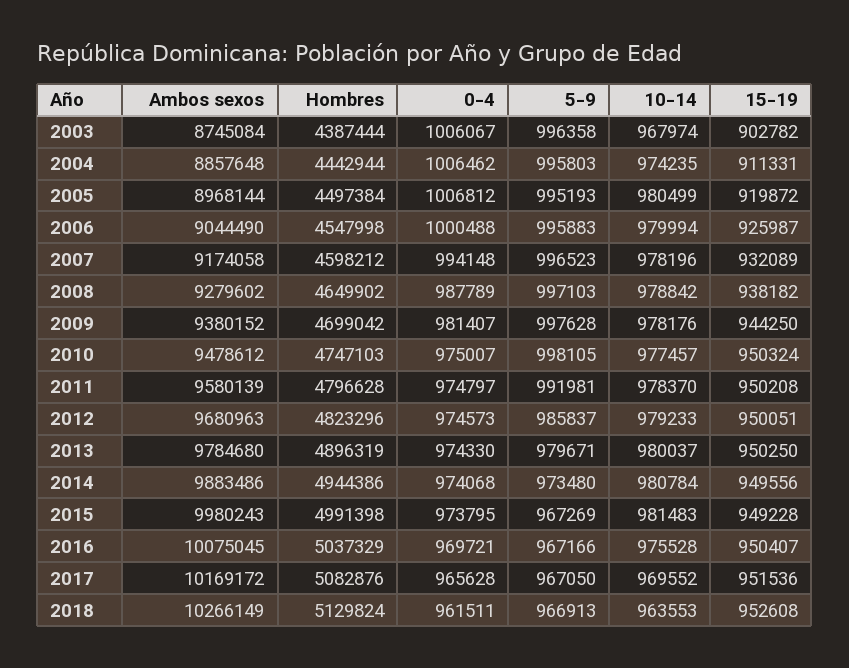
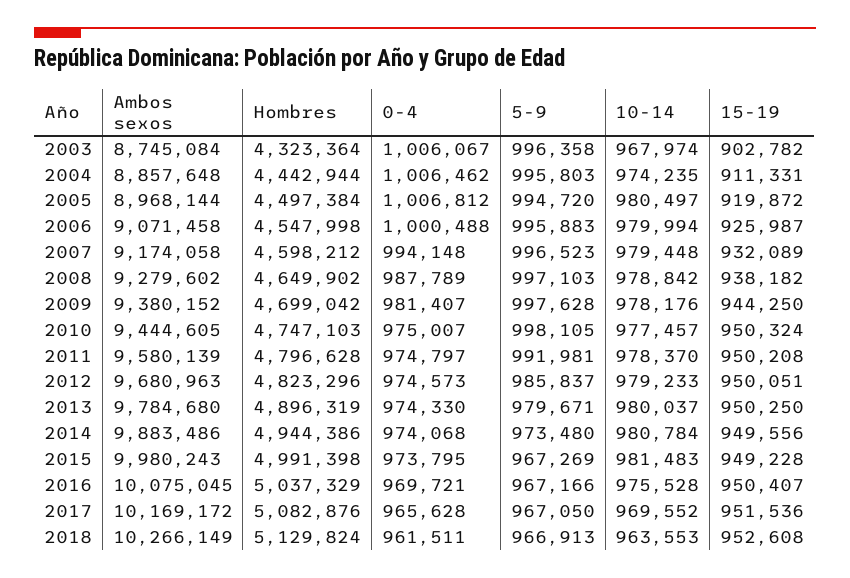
  {
    "Ambos sexos": {
      "2003": 8745084,
      "2004": 8857648,
      "2005": 8968144,
-     "2006": 9044490,
+     "2006": 9071458,
      "2007": 9174058,
      "2008": 9279602,
      "2009": 9380152,
-     "2010": 9478612,
+     "2010": 9444605,
      "2011": 9580139,
      "2012": 9680963,
      "2013": 9784680,
      "2014": 9883486,
      "2015": 9980243,
      "2016": 10075045,
      "2017": 10169172,
      "2018": 10266149
    },
    "Hombres": {
-     "2003": 4387444,
+     "2003": 4323364,
      "2004": 4442944,
      "2005": 4497384,
      "2006": 4547998,
      "2007": 4598212,
      "2008": 4649902,
      "2009": 4699042,
      "2010": 4747103,
      "2011": 4796628,
      "2012": 4823296,
      "2013": 4896319,
      "2014": 4944386,
      "2015": 4991398,
      "2016": 5037329,
      "2017": 5082876,
      "2018": 5129824
    },
    "0-4": {
      "2003": 1006067,
      "2004": 1006462,
      "2005": 1006812,
      "2006": 1000488,
      "2007": 994148,
      "2008": 987789,
      "2009": 981407,
      "2010": 975007,
      "2011": 974797,
      "2012": 974573,
      "2013": 974330,
      "2014": 974068,
      "2015": 973795,
      "2016": 969721,
      "2017": 965628,
      "2018": 961511
    },
    "5-9": {
      "2003": 996358,
      "2004": 995803,
-     "2005": 995193,
+     "2005": 994720,
      "2006": 995883,
      "2007": 996523,
      "2008": 997103,
      "2009": 997628,
      "2010": 998105,
      "2011": 991981,
      "2012": 985837,
      "2013": 979671,
      "2014": 973480,
      "2015": 967269,
      "2016": 967166,
      "2017": 967050,
      "2018": 966913
    },
    "10-14": {
      "2003": 967974,
      "2004": 974235,
-     "2005": 980499,
+     "2005": 980497,
      "2006": 979994,
-     "2007": 978196,
+     "2007": 979448,
      "2008": 978842,
      "2009": 978176,
      "2010": 977457,
      "2011": 978370,
      "2012": 979233,
      "2013": 980037,
      "2014": 980784,
      "2015": 981483,
      "2016": 975528,
      "2017": 969552,
      "2018": 963553
    },
    "15-19": {
      "2003": 902782,
      "2004": 911331,
      "2005": 919872,
      "2006": 925987,
      "2007": 932089,
      "2008": 938182,
      "2009": 944250,
      "2010": 950324,
      "2011": 950208,
      "2012": 950051,
      "2013": 950250,
      "2014": 949556,
      "2015": 949228,
      "2016": 950407,
      "2017": 951536,
      "2018": 952608
    }
  }

